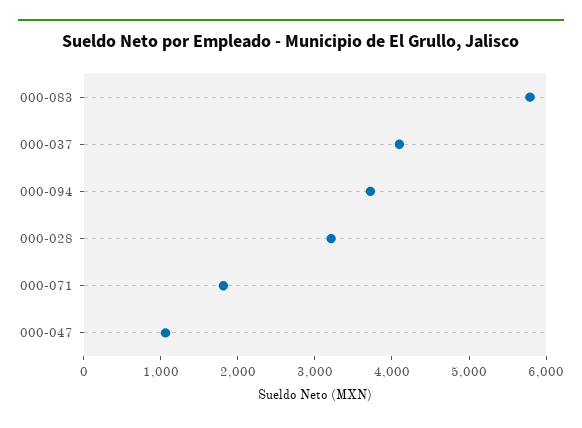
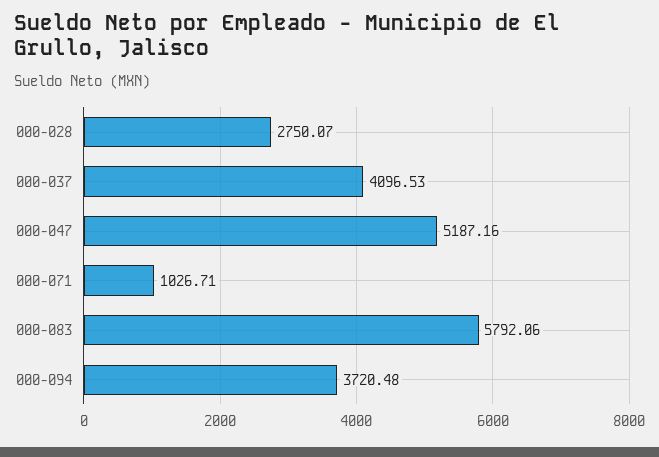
  {
    "000-083": 5792.06,
    "000-037": 4096.53,
    "000-094": 3720.48,
-   "000-028": 3200,
+   "000-028": 2750.07,
-   "000-071": 1800,
+   "000-071": 1026.71,
-   "000-047": 1000
+   "000-047": 5187.16
  }

